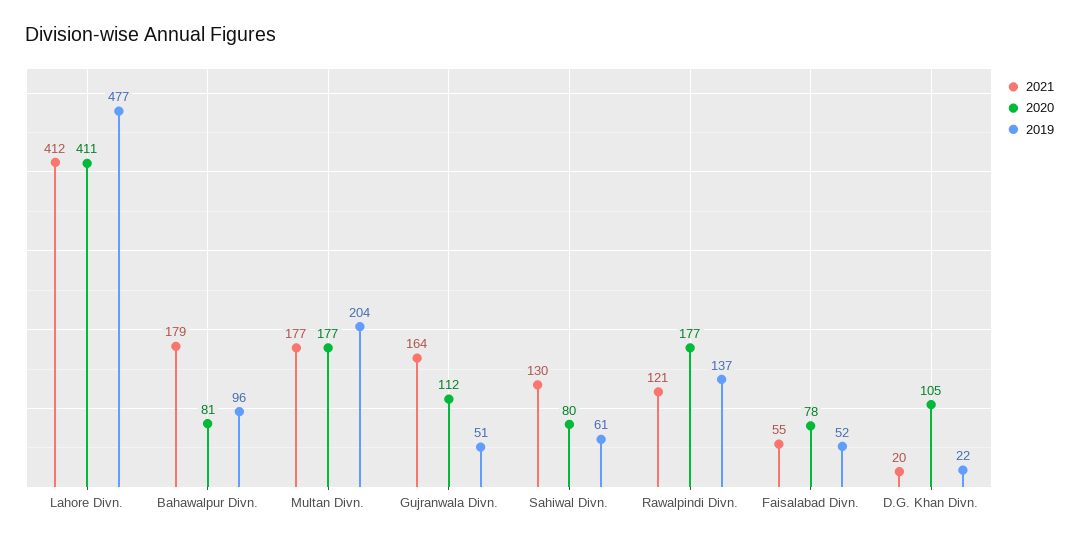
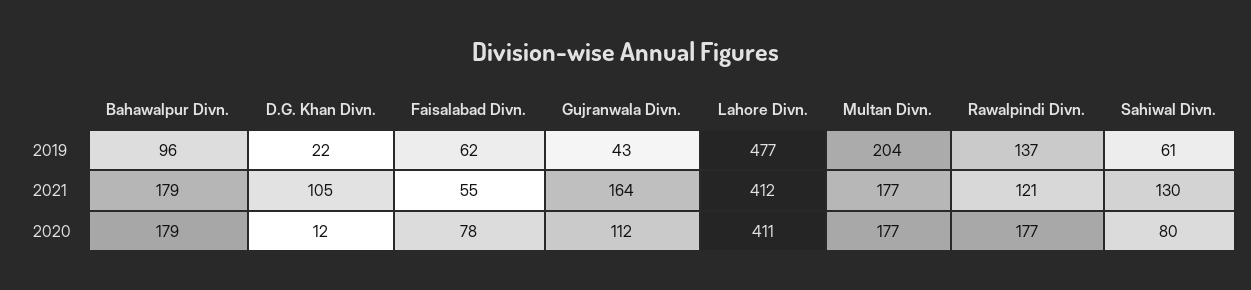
  {
    "2021": {
      "Lahore Divn.": 412,
      "Bahawalpur Divn.": 179,
      "Multan Divn.": 177,
      "Gujranwala Divn.": 164,
      "Sahiwal Divn.": 130,
      "Rawalpindi Divn.": 121,
      "Faisalabad Divn.": 55,
-     "D.G. Khan Divn.": 20
+     "D.G. Khan Divn.": 105
    },
    "2020": {
      "Lahore Divn.": 411,
-     "Bahawalpur Divn.": 81,
+     "Bahawalpur Divn.": 179,
      "Multan Divn.": 177,
      "Gujranwala Divn.": 112,
      "Sahiwal Divn.": 80,
      "Rawalpindi Divn.": 177,
      "Faisalabad Divn.": 78,
-     "D.G. Khan Divn.": 105
+     "D.G. Khan Divn.": 12
    },
    "2019": {
      "Lahore Divn.": 477,
      "Bahawalpur Divn.": 96,
      "Multan Divn.": 204,
-     "Gujranwala Divn.": 51,
+     "Gujranwala Divn.": 43,
      "Sahiwal Divn.": 61,
      "Rawalpindi Divn.": 137,
-     "Faisalabad Divn.": 52,
+     "Faisalabad Divn.": 62,
      "D.G. Khan Divn.": 22
    }
  }

